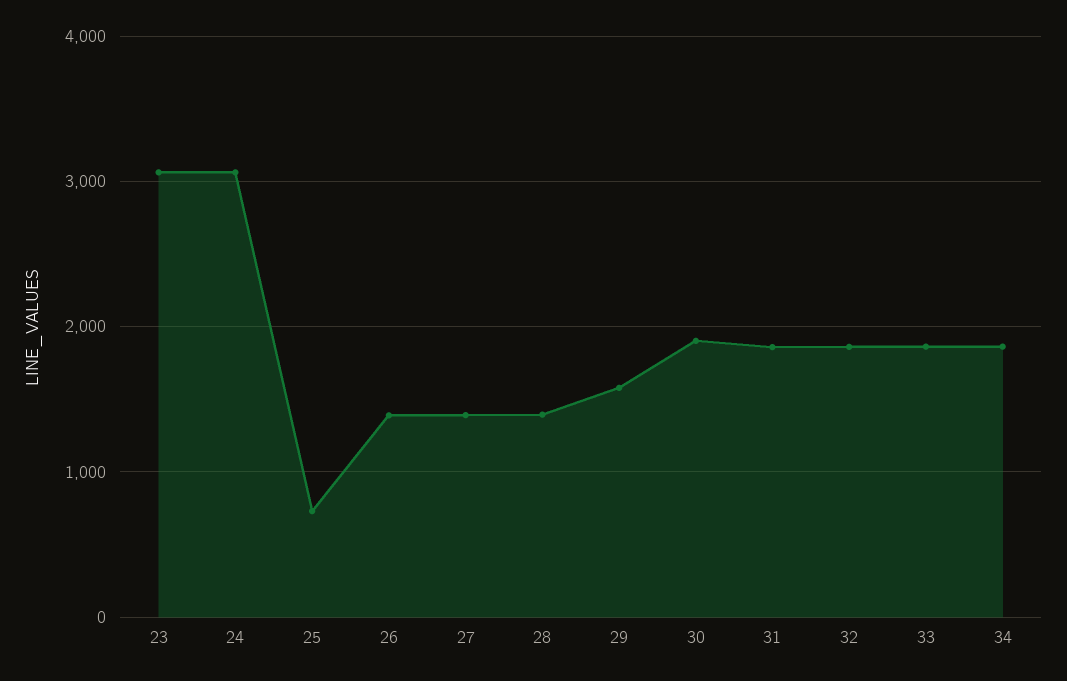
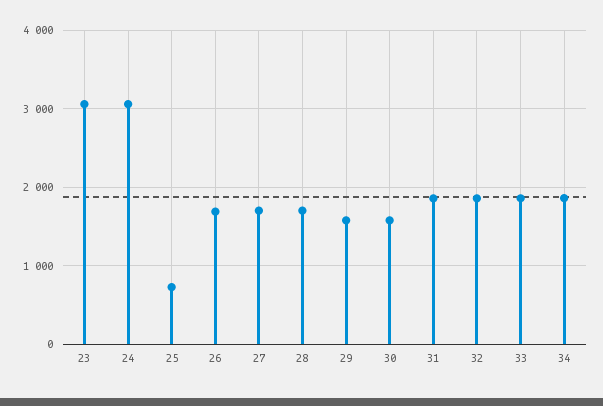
  {
    "23": 3100,
    "24": 3100,
    "25": 700,
-   "26": 1400,
+   "26": 1700,
-   "27": 1400,
+   "27": 1700,
-   "28": 1400,
+   "28": 1700,
    "29": 1600,
-   "30": 1900,
+   "30": 1600,
    "31": 1900,
    "32": 1900,
    "33": 1900,
    "34": 1900
  }

